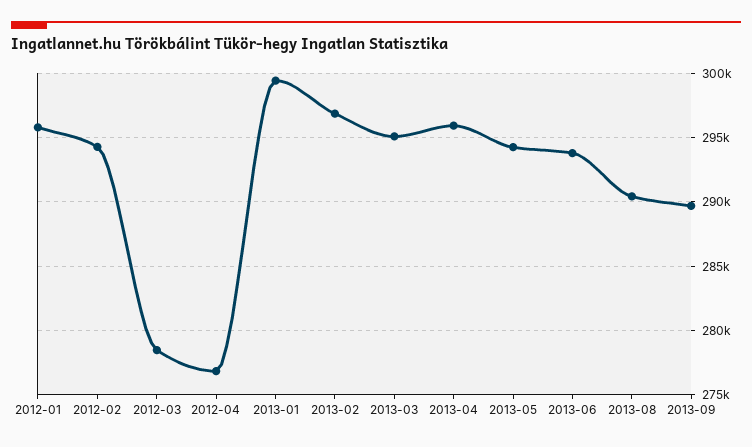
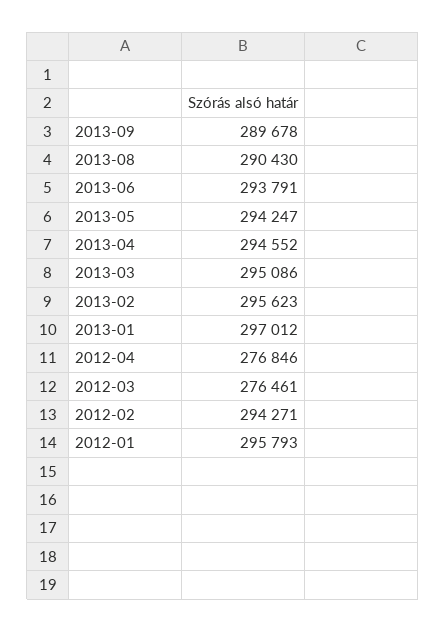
  {
    "2012-01": 295793,
    "2012-02": 294271,
-   "2012-03": 278500,
+   "2012-03": 276461,
    "2012-04": 276846,
-   "2013-01": 299500,
+   "2013-01": 297012,
-   "2013-02": 297000,
+   "2013-02": 295623,
    "2013-03": 295086,
-   "2013-04": 296000,
+   "2013-04": 294552,
    "2013-05": 294247,
    "2013-06": 293791,
    "2013-08": 290430,
    "2013-09": 289678
  }

